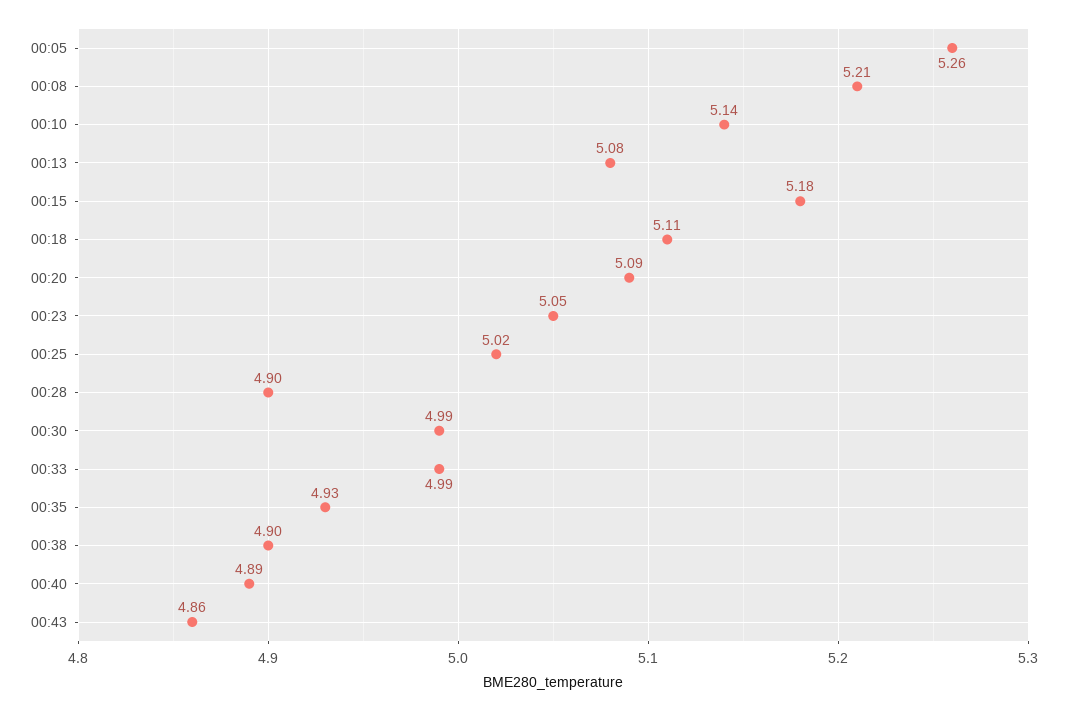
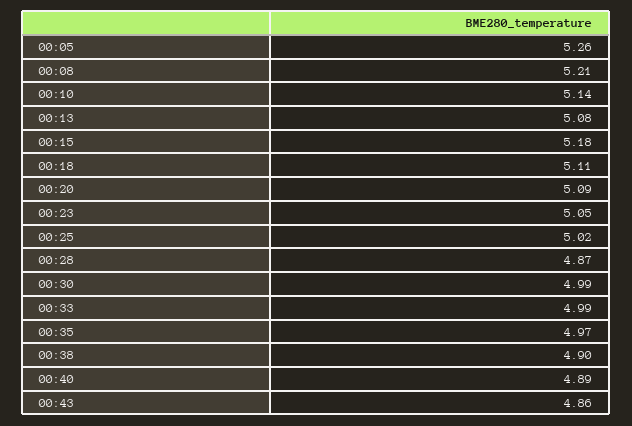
  {
    "00:05": 5.26,
    "00:08": 5.21,
    "00:10": 5.14,
    "00:13": 5.08,
    "00:15": 5.18,
    "00:18": 5.11,
    "00:20": 5.09,
    "00:23": 5.05,
    "00:25": 5.02,
-   "00:28": 4.9,
+   "00:28": 4.87,
    "00:30": 4.99,
    "00:33": 4.99,
-   "00:35": 4.93,
+   "00:35": 4.97,
    "00:38": 4.9,
    "00:40": 4.89,
    "00:43": 4.86
  }

